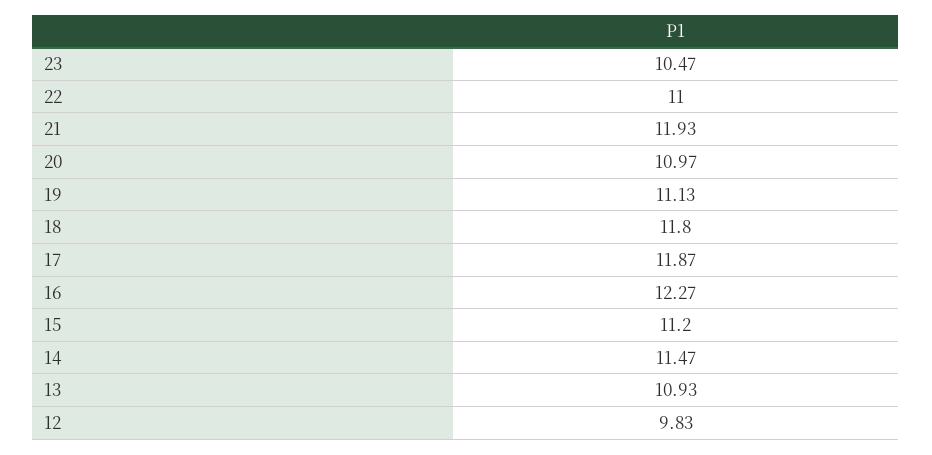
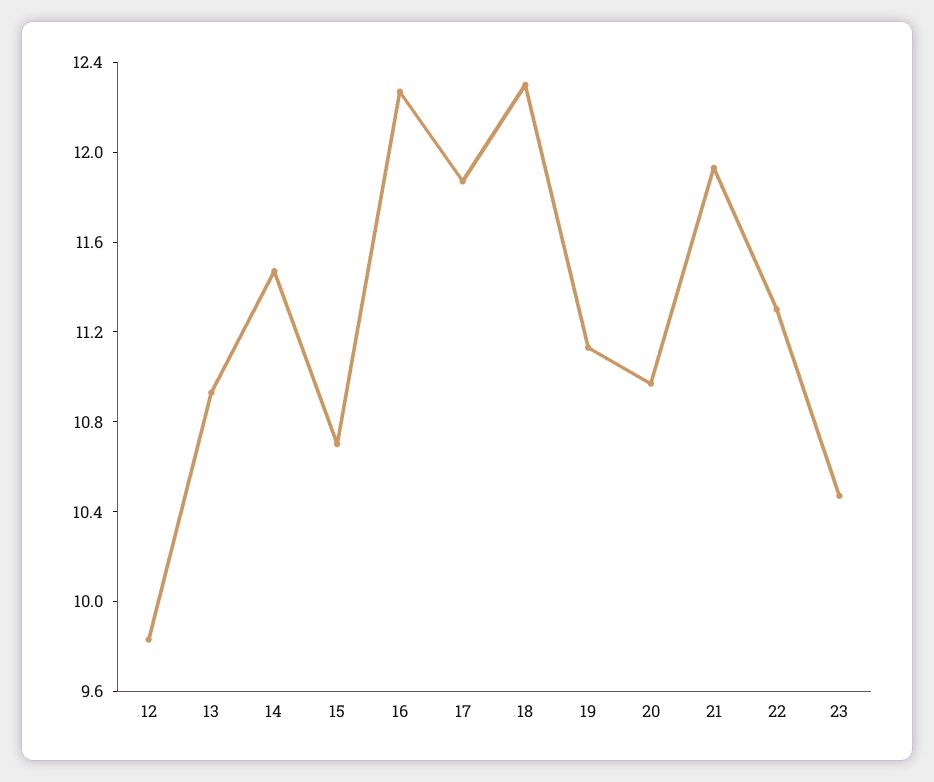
  {
    "23": 10.47,
-   "22": 11,
+   "22": 11.3,
    "21": 11.93,
    "20": 10.97,
    "19": 11.13,
-   "18": 11.8,
+   "18": 12.3,
    "17": 11.87,
    "16": 12.27,
-   "15": 11.2,
+   "15": 10.7,
    "14": 11.47,
    "13": 10.93,
    "12": 9.83
  }

